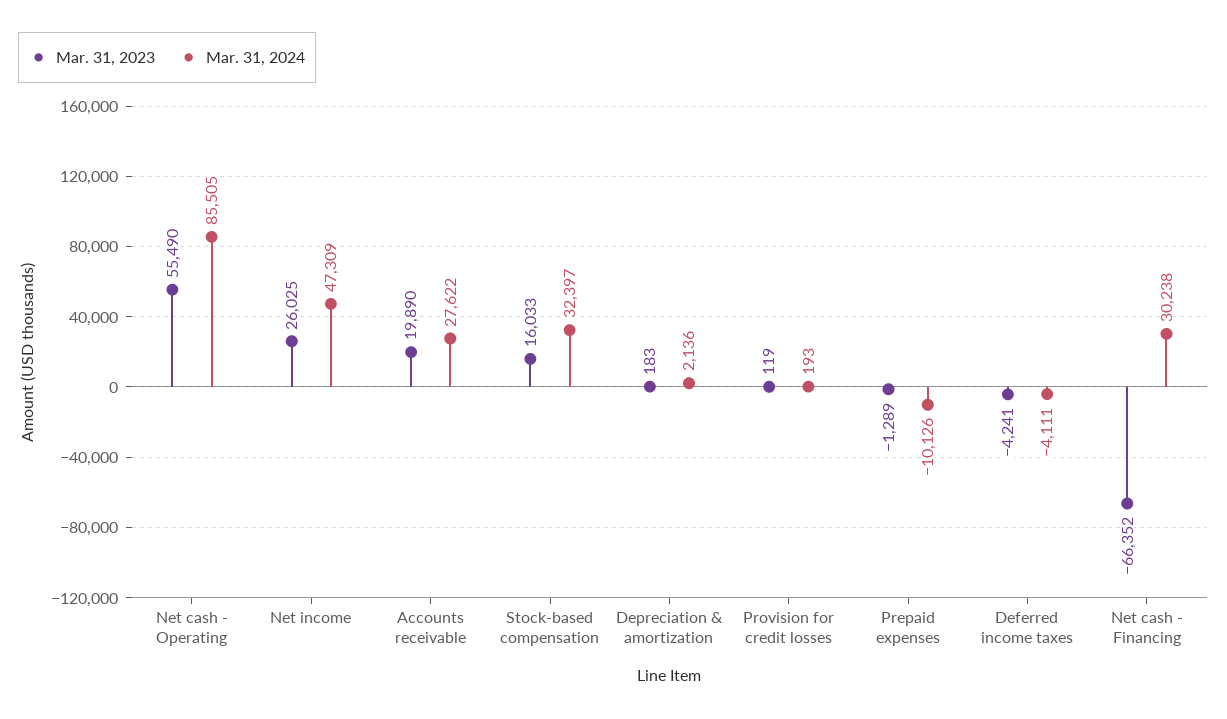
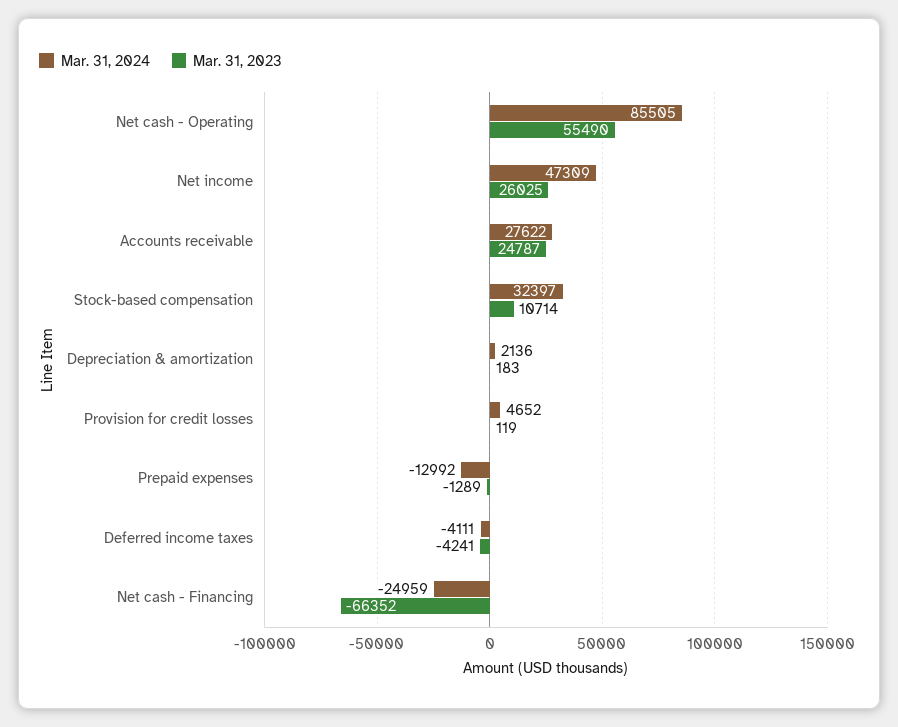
  {
    "Mar. 31, 2023": {
      "Net cash - Operating": 55490,
      "Net income": 26025,
-     "Accounts receivable": 19890,
+     "Accounts receivable": 24787,
-     "Stock-based compensation": 16033,
+     "Stock-based compensation": 10714,
      "Depreciation & amortization": 183,
      "Provision for credit losses": 119,
      "Prepaid expenses": -1289,
      "Deferred income taxes": -4241,
      "Net cash - Financing": -66352
    },
    "Mar. 31, 2024": {
      "Net cash - Operating": 85505,
      "Net income": 47309,
      "Accounts receivable": 27622,
      "Stock-based compensation": 32397,
      "Depreciation & amortization": 2136,
-     "Provision for credit losses": 193,
+     "Provision for credit losses": 4652,
-     "Prepaid expenses": -10126,
+     "Prepaid expenses": -12992,
      "Deferred income taxes": -4111,
-     "Net cash - Financing": 30238
+     "Net cash - Financing": -24959
    }
  }

